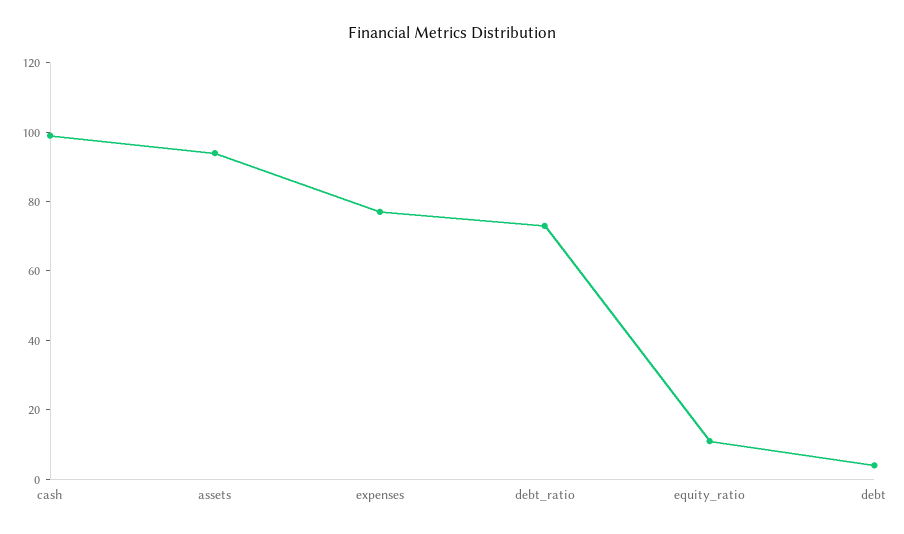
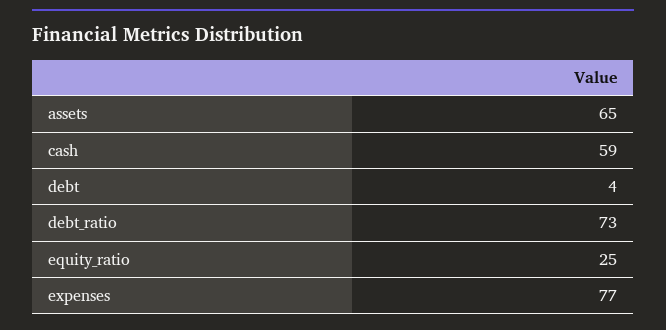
  {
-   "cash": 100,
+   "cash": 59,
-   "assets": 95,
+   "assets": 65,
    "expenses": 77,
    "debt_ratio": 73,
-   "equity_ratio": 10,
+   "equity_ratio": 25,
    "debt": 4
  }

